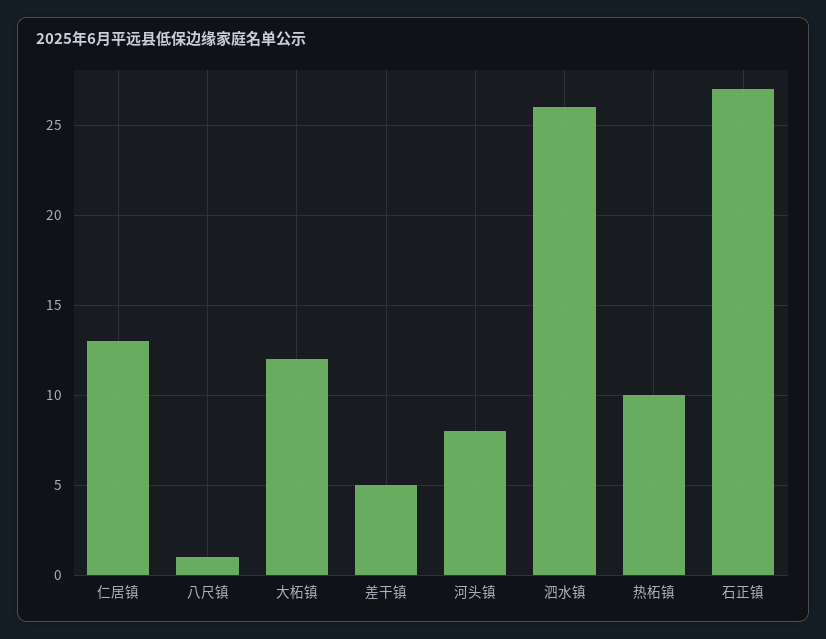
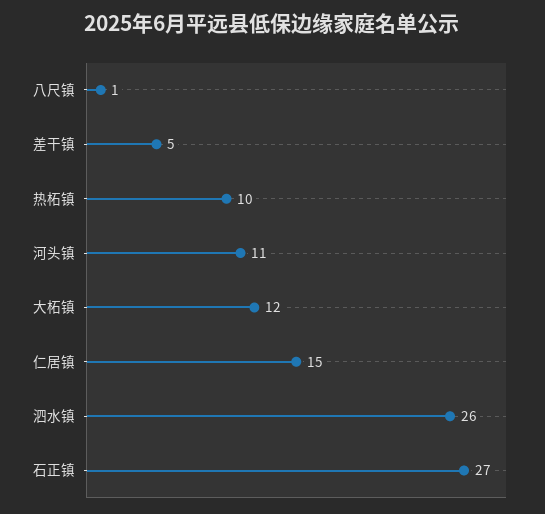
  {
-   "仁居镇": 13,
+   "仁居镇": 15,
    "八尺镇": 1,
    "大柘镇": 12,
    "差干镇": 5,
-   "河头镇": 8,
+   "河头镇": 11,
    "泗水镇": 26,
    "热柘镇": 10,
    "石正镇": 27
  }

